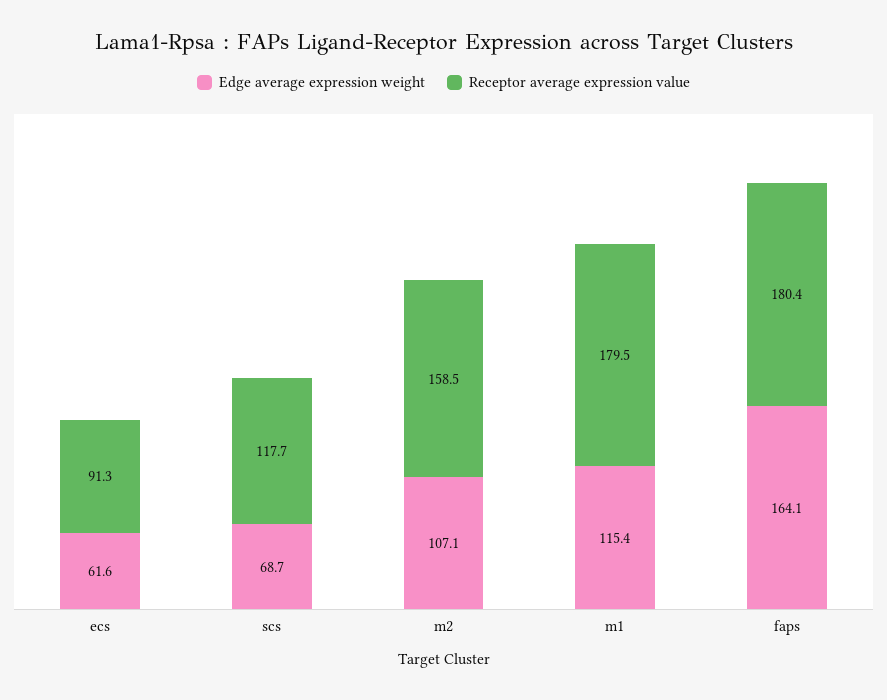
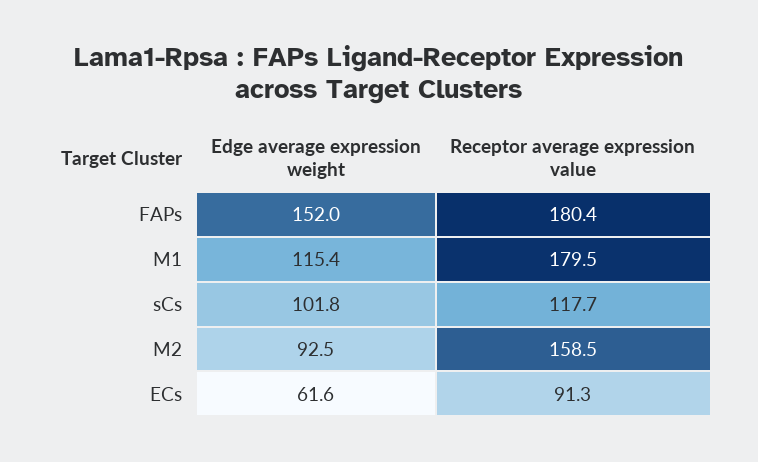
  {
    "Edge average expression weight": {
      "ecs": 61.6,
-     "scs": 68.7,
+     "scs": 101.8,
-     "m2": 107.1,
+     "m2": 92.5,
      "m1": 115.4,
-     "faps": 164.1
+     "faps": 152
    },
    "Receptor average expression value": {
      "ecs": 91.3,
      "scs": 117.7,
      "m2": 158.5,
      "m1": 179.5,
      "faps": 180.4
    }
  }

